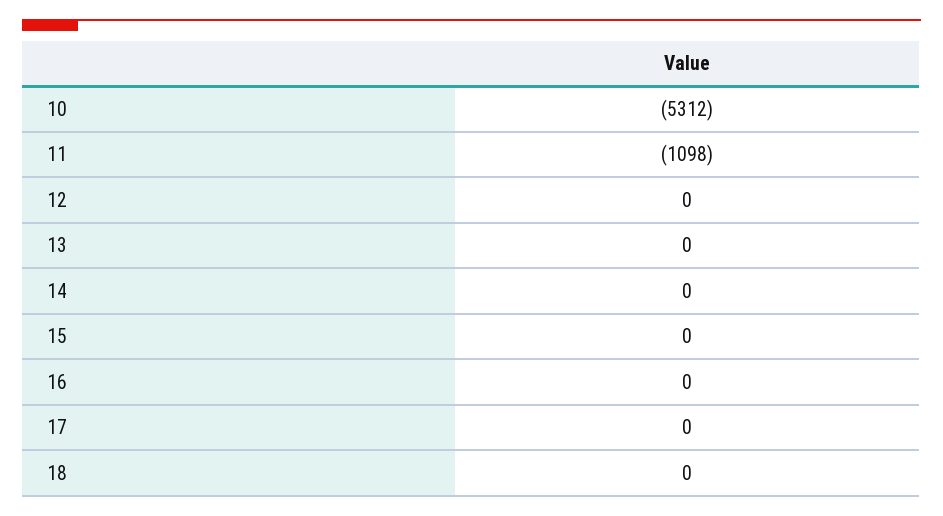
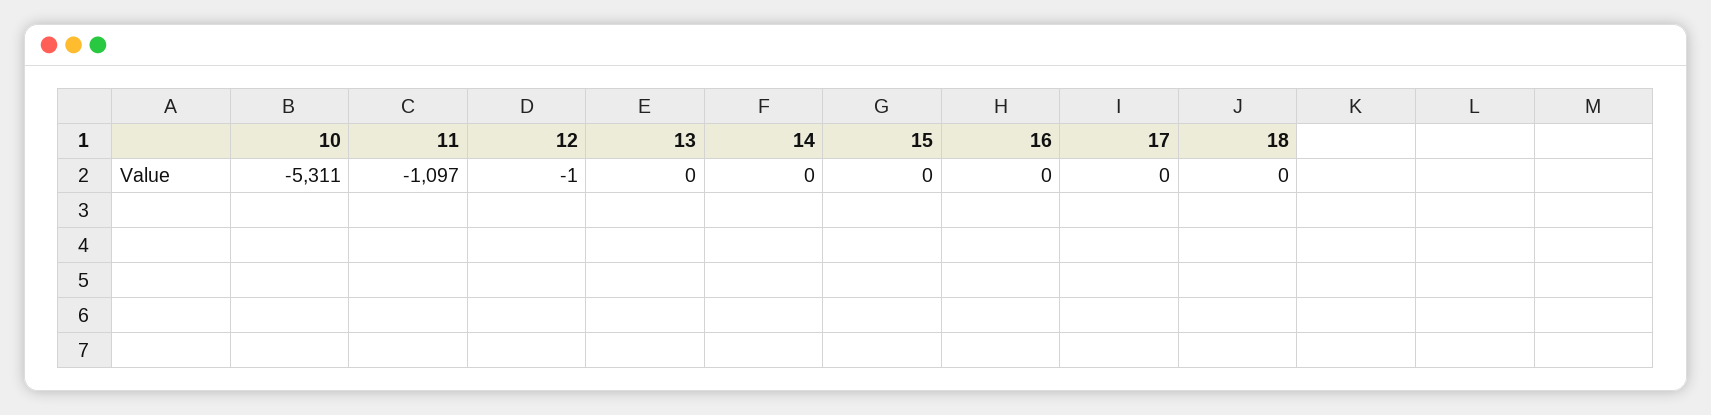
  {
-   "10": -5312,
+   "10": -5311,
-   "11": -1098,
+   "11": -1097,
-   "12": 0,
+   "12": -1,
    "13": 0,
    "14": 0,
    "15": 0,
    "16": 0,
    "17": 0,
    "18": 0
  }

